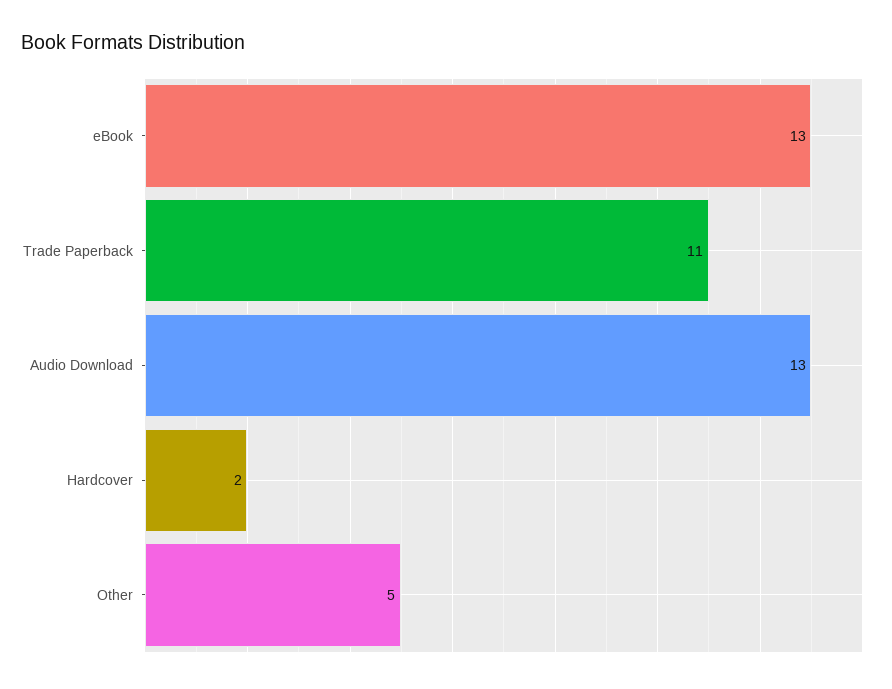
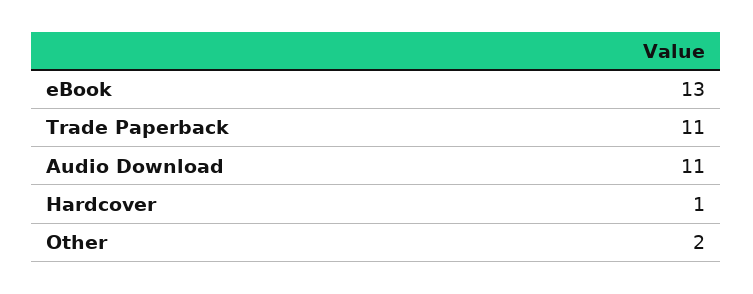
  {
    "eBook": 13,
    "Trade Paperback": 11,
-   "Audio Download": 13,
+   "Audio Download": 11,
-   "Hardcover": 2,
+   "Hardcover": 1,
-   "Other": 5
+   "Other": 2
  }

